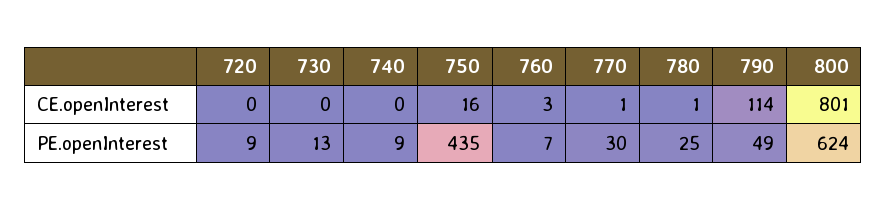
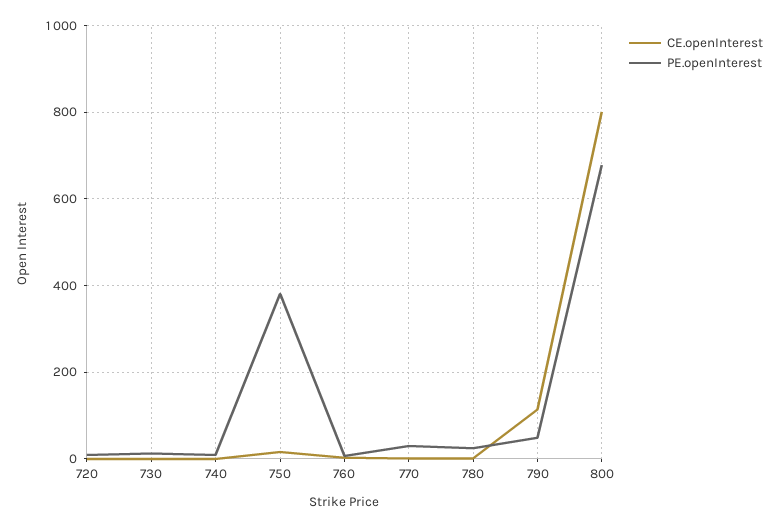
  {
    "CE.openInterest": {
      "720": 0,
      "730": 0,
      "740": 0,
      "750": 16,
      "760": 3,
      "770": 1,
      "780": 1,
      "790": 114,
      "800": 801
    },
    "PE.openInterest": {
      "720": 9,
      "730": 13,
      "740": 9,
-     "750": 435,
+     "750": 380,
      "760": 7,
      "770": 30,
      "780": 25,
      "790": 49,
-     "800": 624
+     "800": 680
    }
  }

